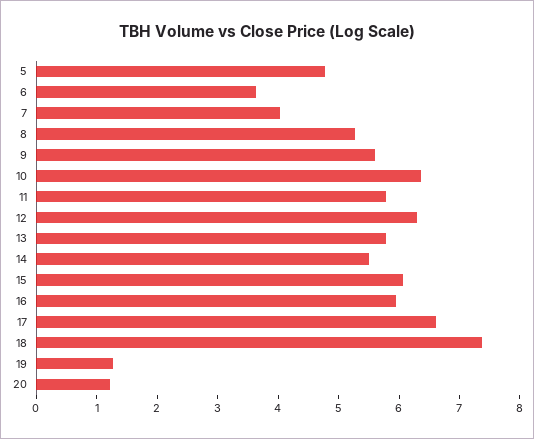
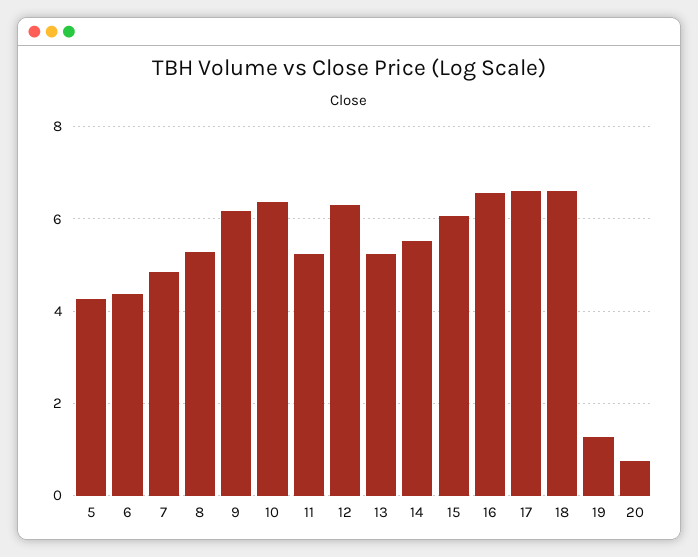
  {
-   "5": 4.8,
+   "5": 4.2,
-   "6": 3.6,
+   "6": 4.4,
-   "7": 4,
+   "7": 4.8,
    "8": 5.2,
-   "9": 5.6,
+   "9": 6.2,
    "10": 6.4,
-   "11": 5.8,
+   "11": 5.2,
    "12": 6.2,
-   "13": 5.8,
+   "13": 5.2,
    "14": 5.6,
    "15": 6,
-   "16": 6,
+   "16": 6.6,
    "17": 6.6,
-   "18": 7.4,
+   "18": 6.6,
    "19": 1.2,
-   "20": 1.2
+   "20": 0.8
  }

